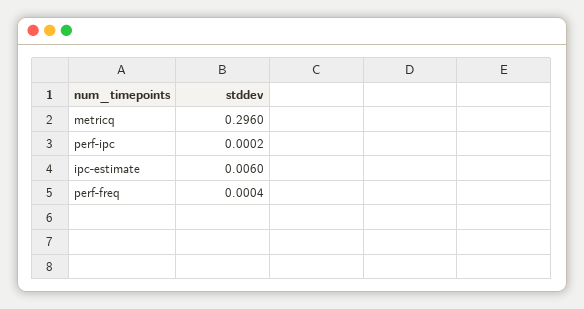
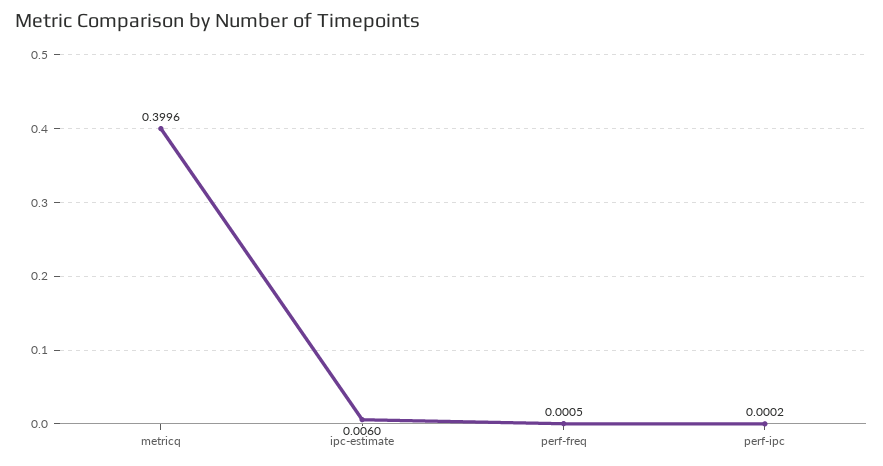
  {
-   "metricq": 0.296,
+   "metricq": 0.3996,
    "perf-ipc": 0.0002,
    "ipc-estimate": 0.006,
-   "perf-freq": 0.0004
+   "perf-freq": 0.0005
  }

